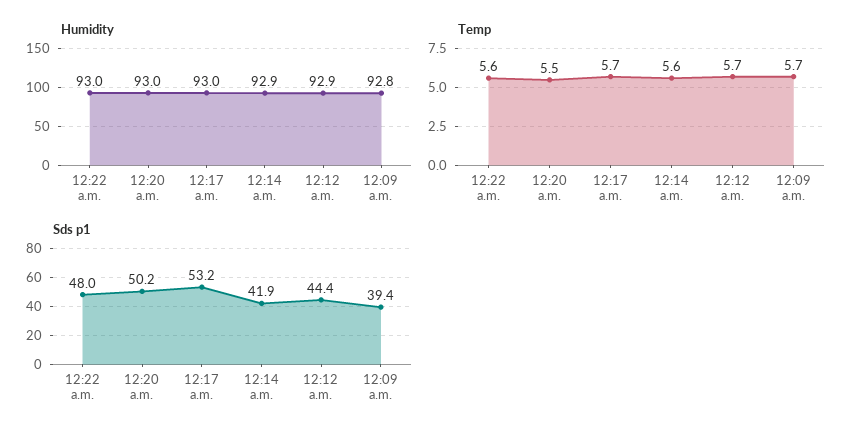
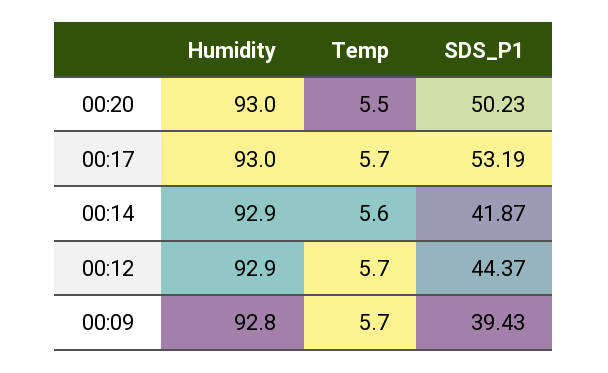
  {
    "Humidity": {
-     "12:22 a.m.": 93,
      "12:20 a.m.": 93,
      "12:17 a.m.": 93,
      "12:14 a.m.": 92.9,
      "12:12 a.m.": 92.9,
      "12:09 a.m.": 92.8
    },
    "Temp": {
-     "12:22 a.m.": 5.6,
      "12:20 a.m.": 5.5,
      "12:17 a.m.": 5.7,
      "12:14 a.m.": 5.6,
      "12:12 a.m.": 5.7,
      "12:09 a.m.": 5.7
    },
    "Sds p1": {
-     "12:22 a.m.": 48,
      "12:20 a.m.": 50.23,
      "12:17 a.m.": 53.19,
      "12:14 a.m.": 41.87,
      "12:12 a.m.": 44.37,
      "12:09 a.m.": 39.43
    }
  }

